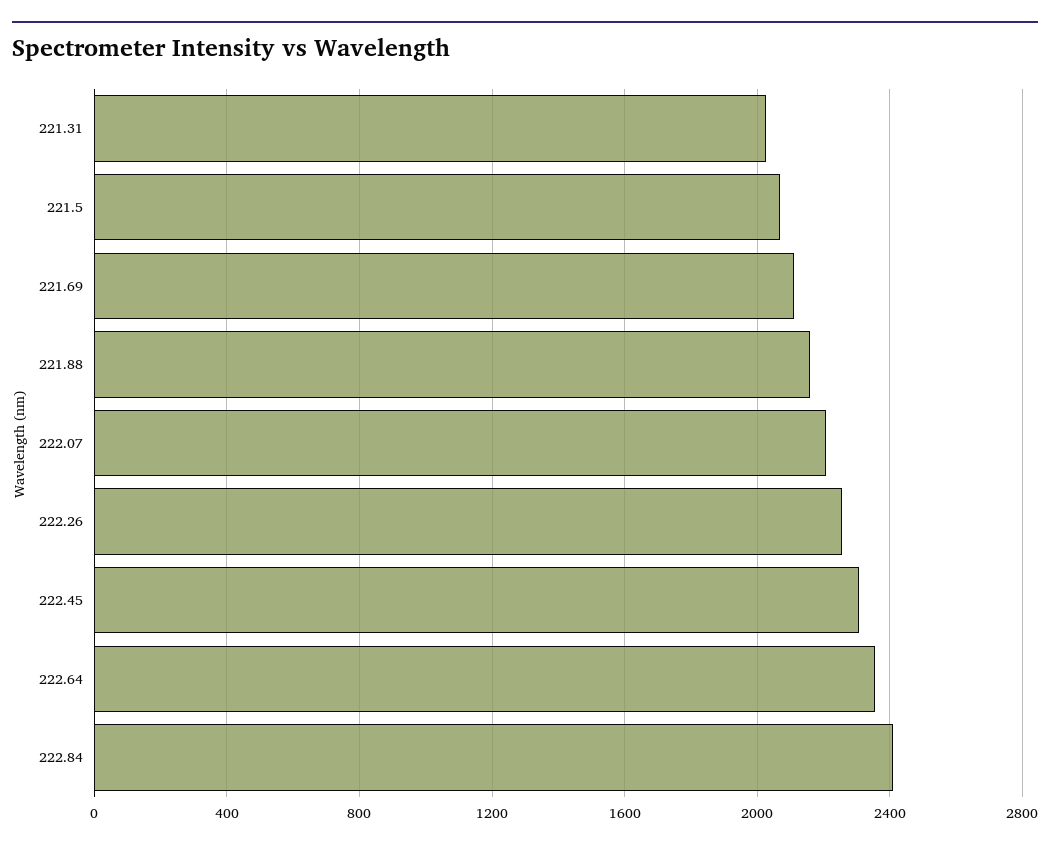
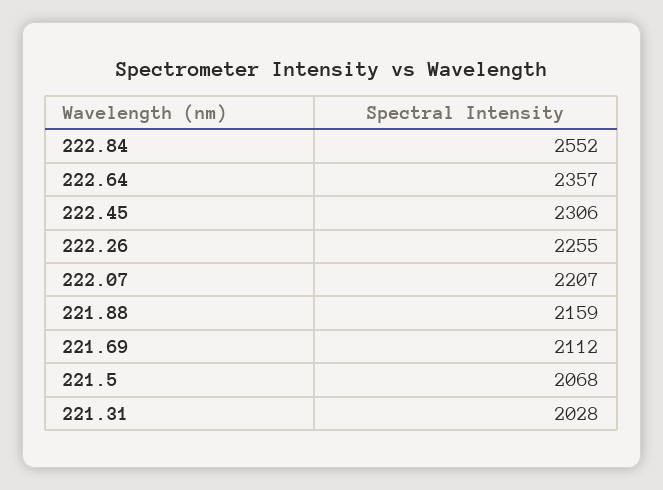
  {
    "221.31": 2028,
    "221.5": 2068,
    "221.69": 2112,
    "221.88": 2159,
    "222.07": 2207,
    "222.26": 2255,
    "222.45": 2306,
    "222.64": 2357,
-   "222.84": 2400
+   "222.84": 2552
  }

